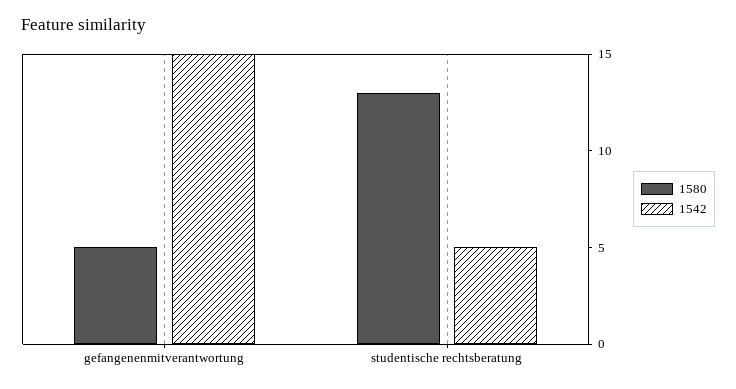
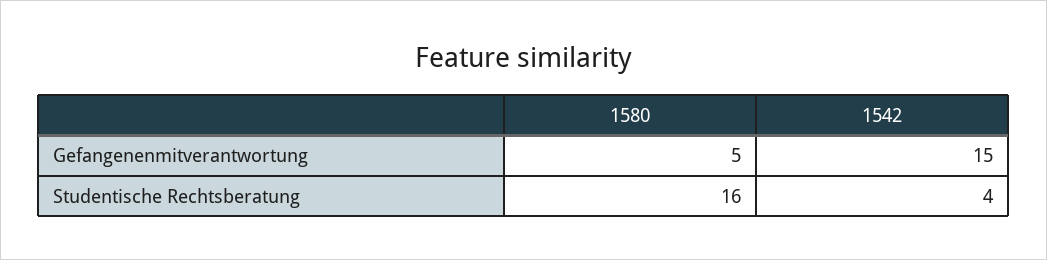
  {
    "1580": {
      "gefangenenmitverantwortung": 5,
-     "studentische rechtsberatung": 13
+     "studentische rechtsberatung": 16
    },
    "1542": {
      "gefangenenmitverantwortung": 15,
-     "studentische rechtsberatung": 5
+     "studentische rechtsberatung": 4
    }
  }

